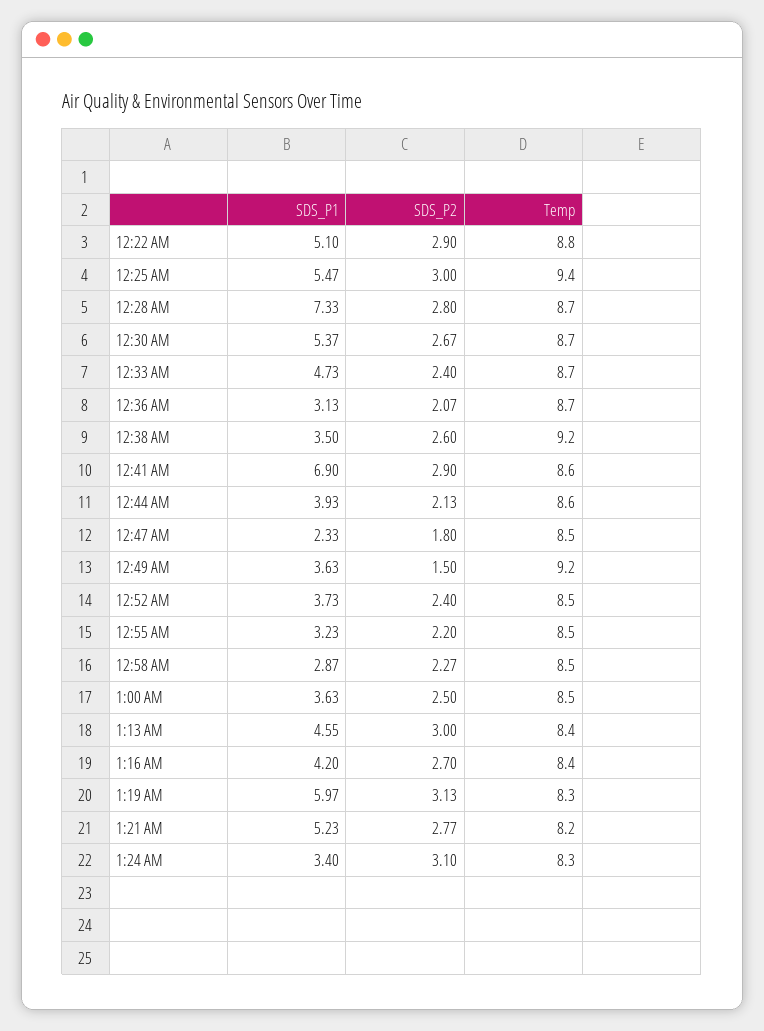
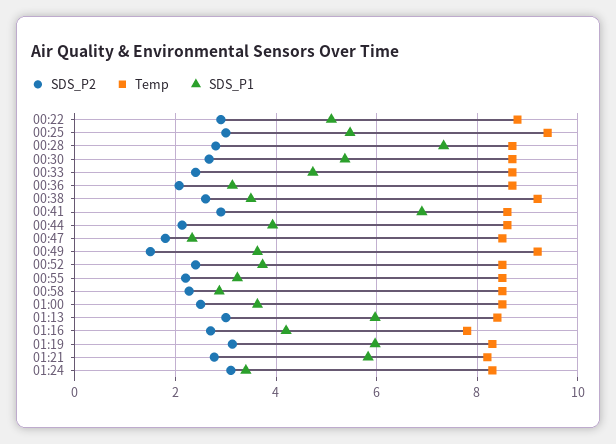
  {
    "SDS_P1": {
      "12:22 AM": 5.1,
      "12:25 AM": 5.47,
      "12:28 AM": 7.33,
      "12:30 AM": 5.37,
      "12:33 AM": 4.73,
      "12:36 AM": 3.13,
      "12:38 AM": 3.5,
      "12:41 AM": 6.9,
      "12:44 AM": 3.93,
      "12:47 AM": 2.33,
      "12:49 AM": 3.63,
      "12:52 AM": 3.73,
      "12:55 AM": 3.23,
      "12:58 AM": 2.87,
      "1:00 AM": 3.63,
-     "1:13 AM": 4.55,
+     "1:13 AM": 6,
      "1:16 AM": 4.2,
      "1:19 AM": 5.97,
-     "1:21 AM": 5.23,
+     "1:21 AM": 5.8,
      "1:24 AM": 3.4
    },
    "SDS_P2": {
      "12:22 AM": 2.9,
      "12:25 AM": 3,
      "12:28 AM": 2.8,
      "12:30 AM": 2.67,
      "12:33 AM": 2.4,
      "12:36 AM": 2.07,
      "12:38 AM": 2.6,
      "12:41 AM": 2.9,
      "12:44 AM": 2.13,
      "12:47 AM": 1.8,
      "12:49 AM": 1.5,
      "12:52 AM": 2.4,
      "12:55 AM": 2.2,
      "12:58 AM": 2.27,
      "1:00 AM": 2.5,
      "1:13 AM": 3,
      "1:16 AM": 2.7,
      "1:19 AM": 3.13,
      "1:21 AM": 2.77,
      "1:24 AM": 3.1
    },
    "Temp": {
      "12:22 AM": 8.8,
      "12:25 AM": 9.4,
      "12:28 AM": 8.7,
      "12:30 AM": 8.7,
      "12:33 AM": 8.7,
      "12:36 AM": 8.7,
      "12:38 AM": 9.2,
      "12:41 AM": 8.6,
      "12:44 AM": 8.6,
      "12:47 AM": 8.5,
      "12:49 AM": 9.2,
      "12:52 AM": 8.5,
      "12:55 AM": 8.5,
      "12:58 AM": 8.5,
      "1:00 AM": 8.5,
      "1:13 AM": 8.4,
-     "1:16 AM": 8.4,
+     "1:16 AM": 7.8,
      "1:19 AM": 8.3,
      "1:21 AM": 8.2,
      "1:24 AM": 8.3
    }
  }

